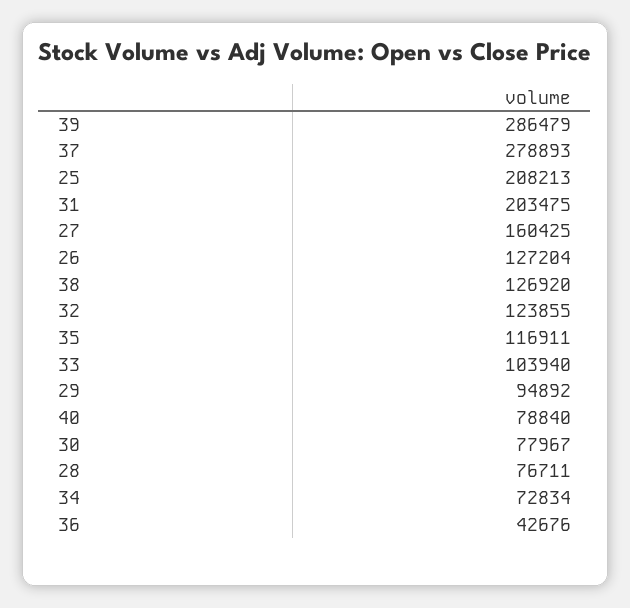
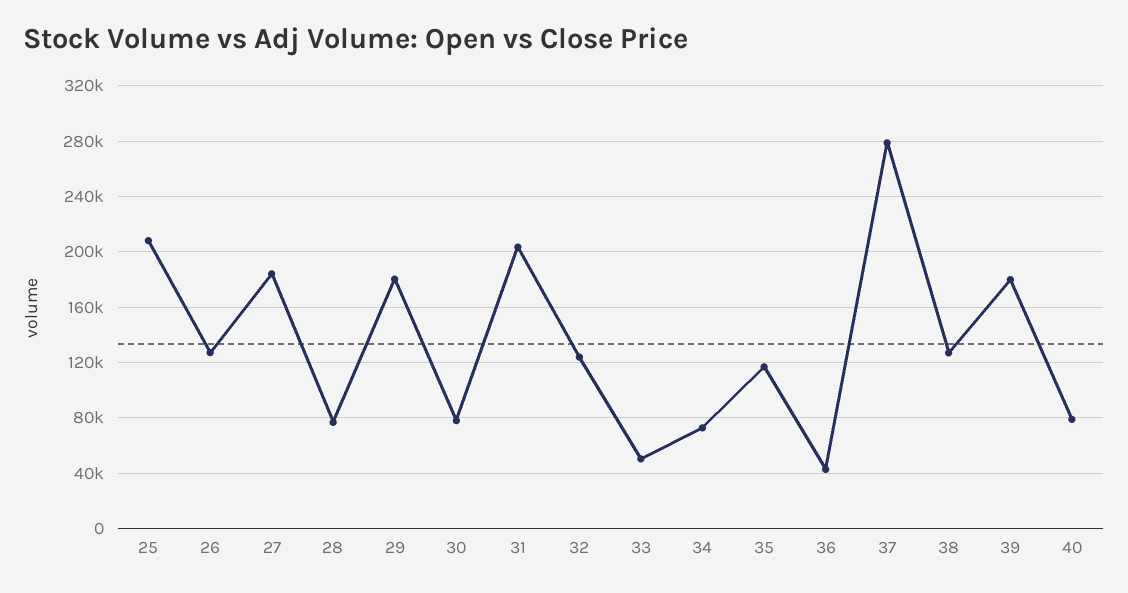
  {
-   "39": 286479,
+   "39": 180000,
    "37": 278893,
    "25": 208213,
    "31": 203475,
-   "27": 160425,
+   "27": 185000,
    "26": 127204,
    "38": 126920,
    "32": 123855,
    "35": 116911,
-   "33": 103940,
+   "33": 50000,
-   "29": 94892,
+   "29": 180000,
    "40": 78840,
    "30": 77967,
    "28": 76711,
    "34": 72834,
    "36": 42676
  }

